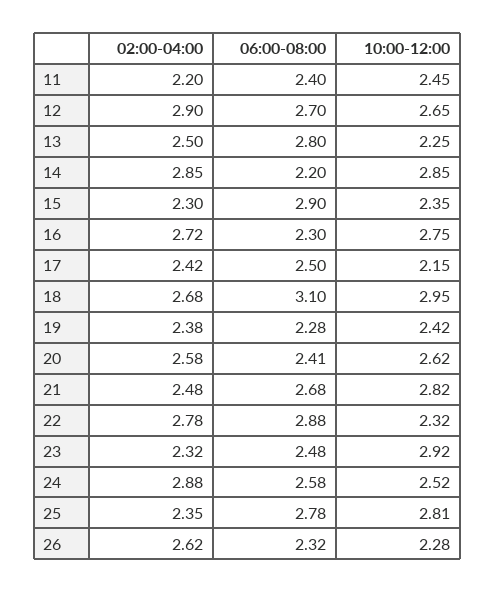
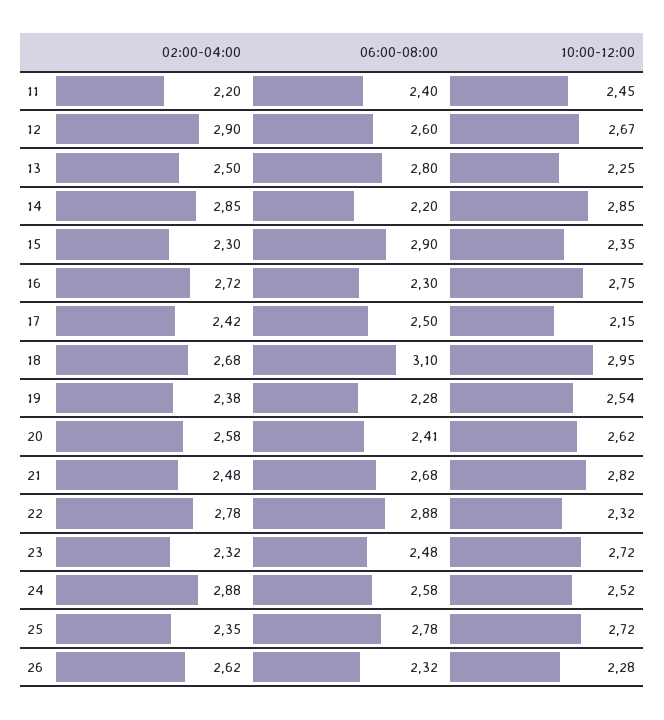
  {
    "02:00-04:00": {
      "11": 2.2,
      "12": 2.9,
      "13": 2.5,
      "14": 2.85,
      "15": 2.3,
      "16": 2.72,
      "17": 2.42,
      "18": 2.68,
      "19": 2.38,
      "20": 2.58,
      "21": 2.48,
      "22": 2.78,
      "23": 2.32,
      "24": 2.88,
      "25": 2.35,
      "26": 2.62
    },
    "06:00-08:00": {
      "11": 2.4,
-     "12": 2.7,
+     "12": 2.6,
      "13": 2.8,
      "14": 2.2,
      "15": 2.9,
      "16": 2.3,
      "17": 2.5,
      "18": 3.1,
      "19": 2.28,
      "20": 2.41,
      "21": 2.68,
      "22": 2.88,
      "23": 2.48,
      "24": 2.58,
      "25": 2.78,
      "26": 2.32
    },
    "10:00-12:00": {
      "11": 2.45,
-     "12": 2.65,
+     "12": 2.67,
      "13": 2.25,
      "14": 2.85,
      "15": 2.35,
      "16": 2.75,
      "17": 2.15,
      "18": 2.95,
-     "19": 2.42,
+     "19": 2.54,
      "20": 2.62,
      "21": 2.82,
      "22": 2.32,
-     "23": 2.92,
+     "23": 2.72,
      "24": 2.52,
-     "25": 2.81,
+     "25": 2.72,
      "26": 2.28
    }
  }

